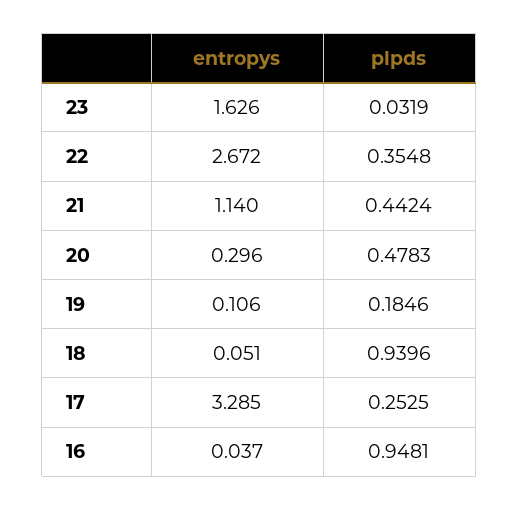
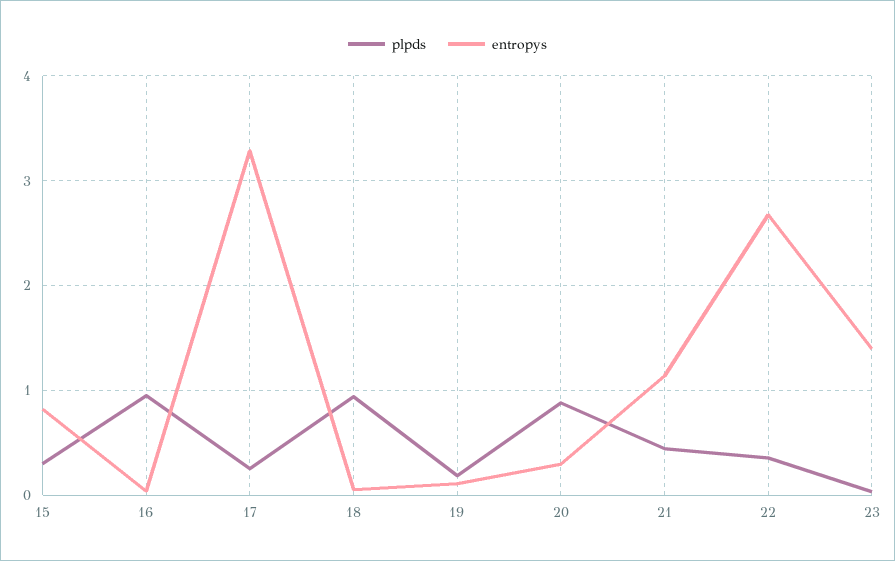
  {
    "entropys": {
-     "23": 1.626,
+     "23": 1.4,
      "22": 2.672,
      "21": 1.14,
      "20": 0.296,
      "19": 0.106,
      "18": 0.051,
      "17": 3.285,
-     "16": 0.037
+     "16": 0.037,
+     "15": 0.8
    },
    "plpds": {
      "23": 0.0319,
      "22": 0.3548,
      "21": 0.4424,
-     "20": 0.4783,
+     "20": 0.9,
      "19": 0.1846,
      "18": 0.9396,
      "17": 0.2525,
-     "16": 0.9481
+     "16": 0.9481,
+     "15": 0.3
    }
  }

